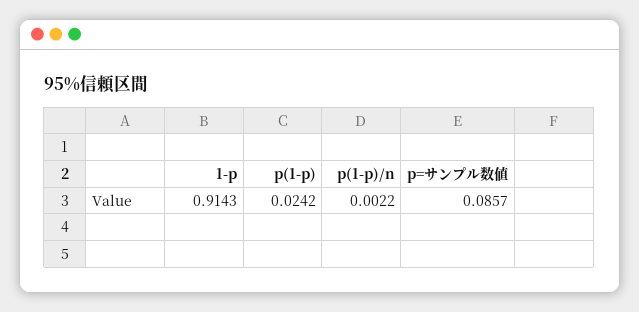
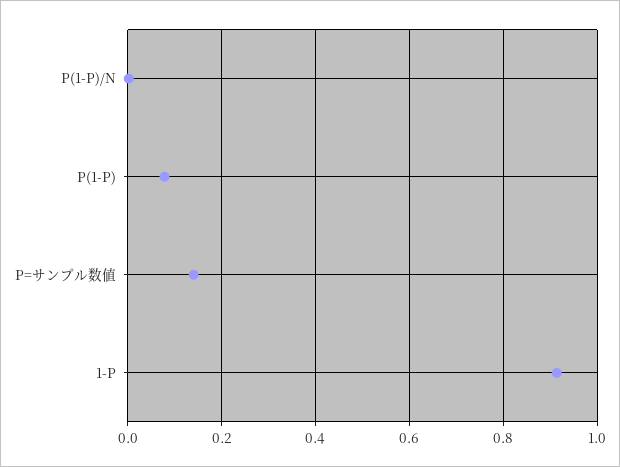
  {
    "1-p": 0.9143,
-   "p(1-p)": 0.0242,
+   "p(1-p)": 0.08,
    "p(1-p)/n": 0.0022,
-   "p=サンプル数値": 0.0857
+   "p=サンプル数値": 0.14
  }

